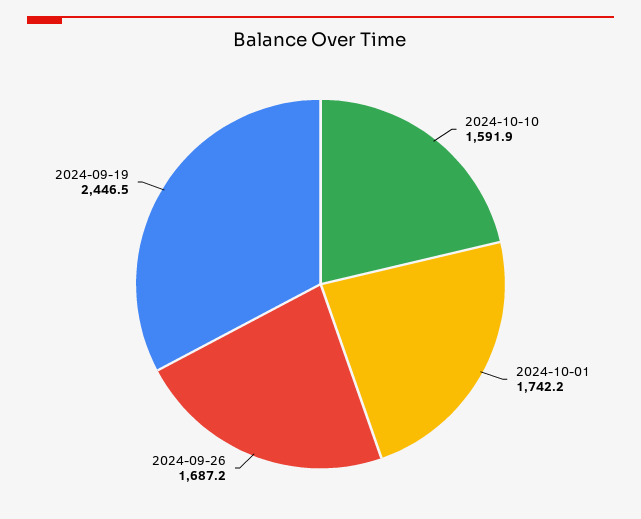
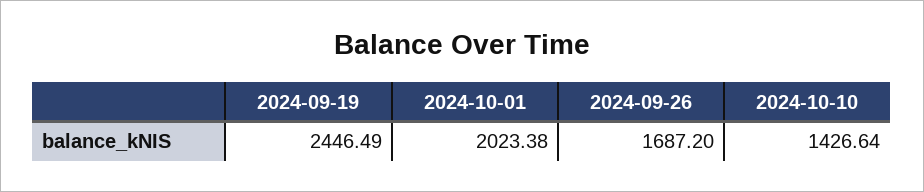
  {
-   "2024-10-10": 1591.9,
+   "2024-10-10": 1426.64,
-   "2024-10-01": 1742.2,
+   "2024-10-01": 2023.38,
    "2024-09-26": 1687.2,
    "2024-09-19": 2446.49
  }

